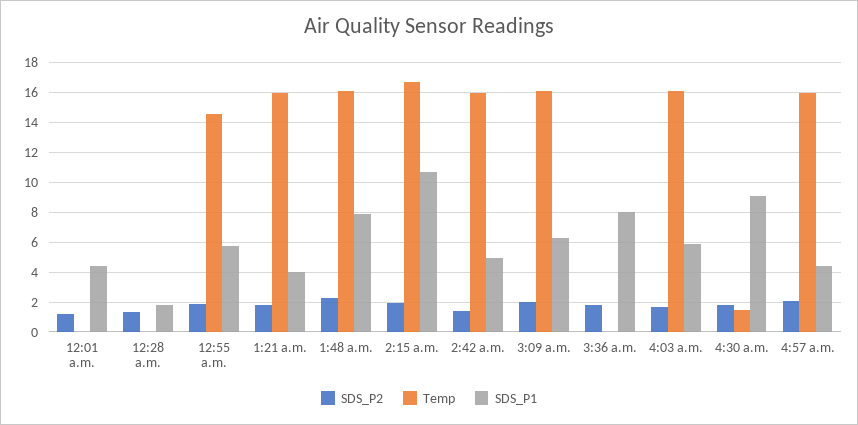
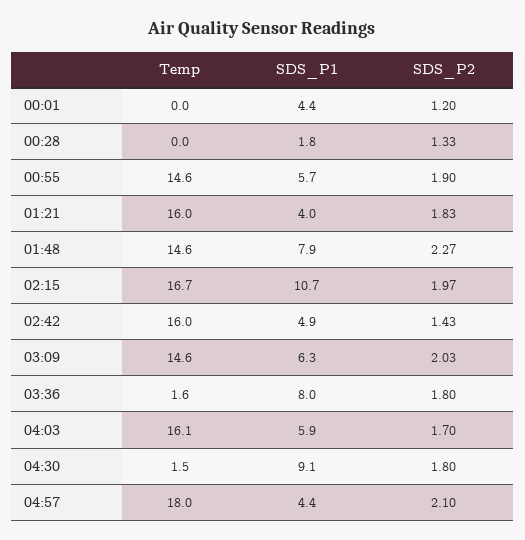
  {
    "SDS_P2": {
      "12:01 a.m.": 1.2,
      "12:28 a.m.": 1.33,
      "12:55 a.m.": 1.9,
      "1:21 a.m.": 1.83,
      "1:48 a.m.": 2.27,
      "2:15 a.m.": 1.97,
      "2:42 a.m.": 1.43,
      "3:09 a.m.": 2.03,
      "3:36 a.m.": 1.8,
      "4:03 a.m.": 1.7,
      "4:30 a.m.": 1.8,
      "4:57 a.m.": 2.1
    },
    "Temp": {
      "12:01 a.m.": 0,
      "12:28 a.m.": 0,
      "12:55 a.m.": 14.6,
      "1:21 a.m.": 16,
-     "1:48 a.m.": 16,
+     "1:48 a.m.": 14.6,
      "2:15 a.m.": 16.7,
      "2:42 a.m.": 16,
-     "3:09 a.m.": 16,
+     "3:09 a.m.": 14.6,
-     "3:36 a.m.": 0,
+     "3:36 a.m.": 1.6,
      "4:03 a.m.": 16.1,
      "4:30 a.m.": 1.5,
-     "4:57 a.m.": 16
+     "4:57 a.m.": 18
    },
    "SDS_P1": {
      "12:01 a.m.": 4.4,
      "12:28 a.m.": 1.8,
      "12:55 a.m.": 5.7,
      "1:21 a.m.": 4,
      "1:48 a.m.": 7.9,
      "2:15 a.m.": 10.7,
      "2:42 a.m.": 4.9,
      "3:09 a.m.": 6.3,
      "3:36 a.m.": 8,
      "4:03 a.m.": 5.9,
      "4:30 a.m.": 9.1,
      "4:57 a.m.": 4.4
    }
  }

